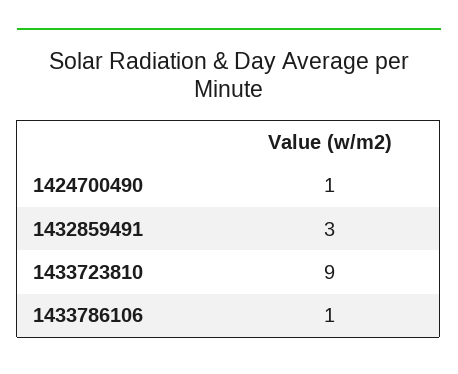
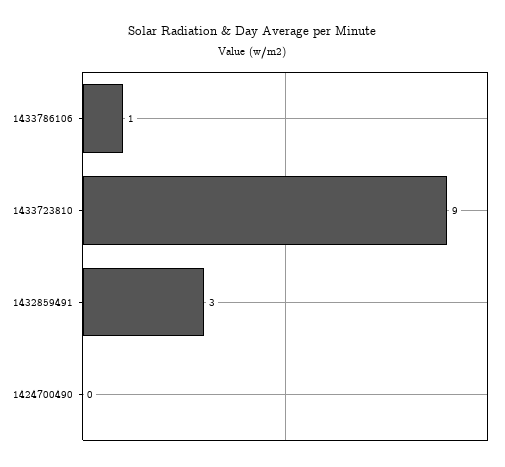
  {
-   "1424700490": 1,
+   "1424700490": 0,
    "1432859491": 3,
    "1433723810": 9,
    "1433786106": 1
  }

